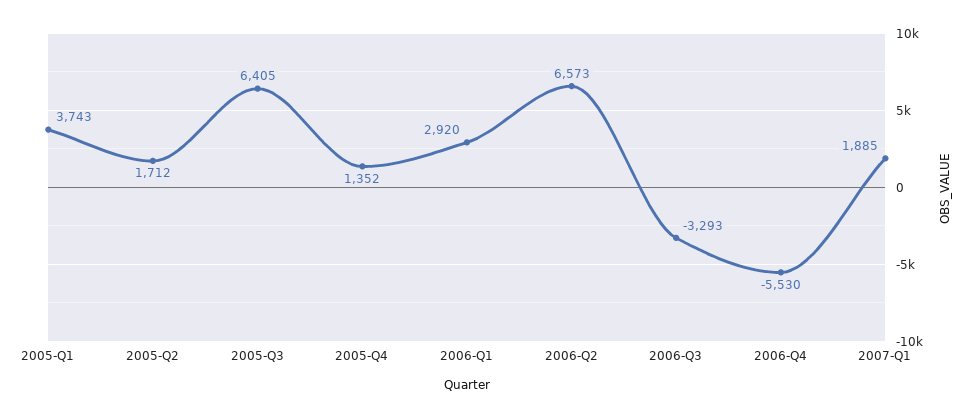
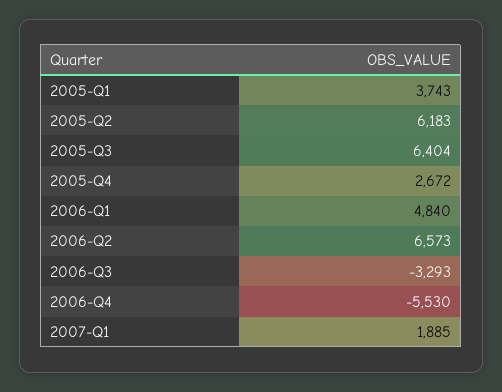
  {
    "2005-Q1": 3743,
-   "2005-Q2": 1712,
+   "2005-Q2": 6183,
-   "2005-Q3": 6405,
+   "2005-Q3": 6404,
-   "2005-Q4": 1352,
+   "2005-Q4": 2672,
-   "2006-Q1": 2920,
+   "2006-Q1": 4840,
    "2006-Q2": 6573,
    "2006-Q3": -3293,
    "2006-Q4": -5530,
    "2007-Q1": 1885
  }

